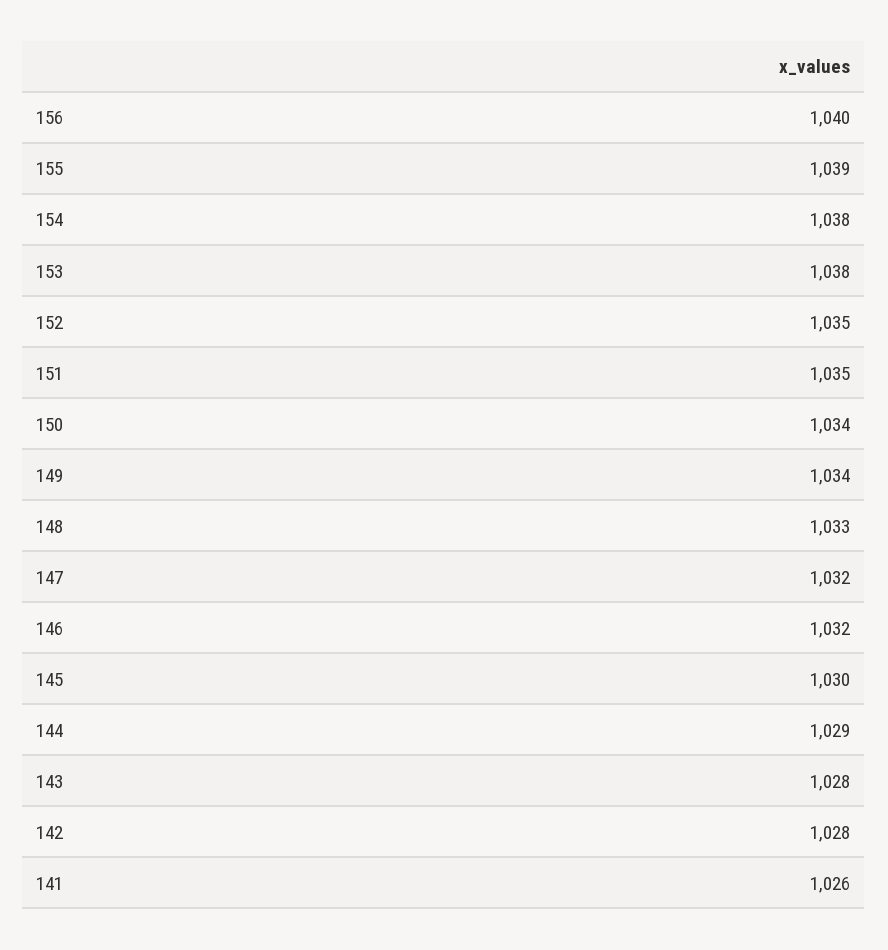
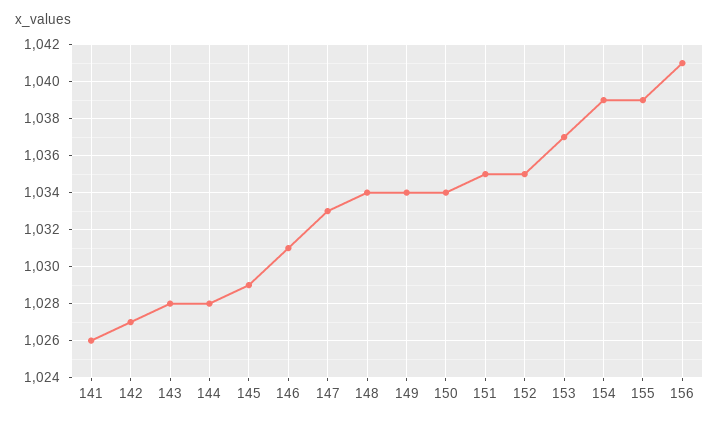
  {
-   "156": 1040,
+   "156": 1041,
    "155": 1039,
-   "154": 1038,
+   "154": 1039,
-   "153": 1038,
+   "153": 1037,
    "152": 1035,
    "151": 1035,
    "150": 1034,
    "149": 1034,
-   "148": 1033,
+   "148": 1034,
-   "147": 1032,
+   "147": 1033,
-   "146": 1032,
+   "146": 1031,
-   "145": 1030,
+   "145": 1029,
-   "144": 1029,
+   "144": 1028,
    "143": 1028,
-   "142": 1028,
+   "142": 1027,
    "141": 1026
  }

